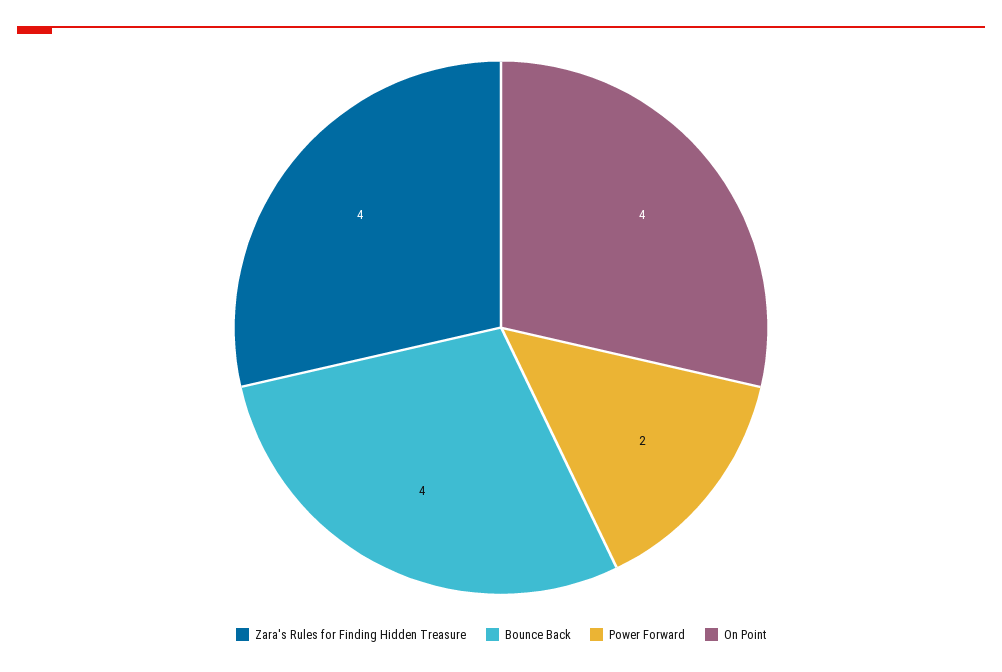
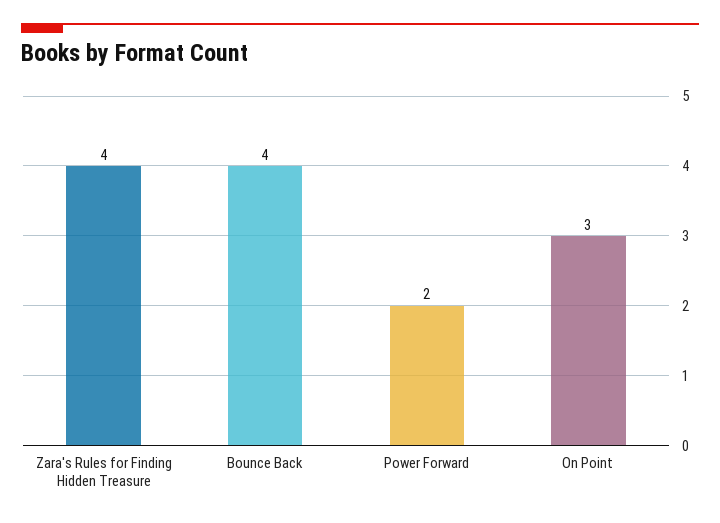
  {
    "Zara's Rules for Finding Hidden Treasure": 4,
    "Bounce Back": 4,
    "Power Forward": 2,
-   "On Point": 4
+   "On Point": 3
  }

